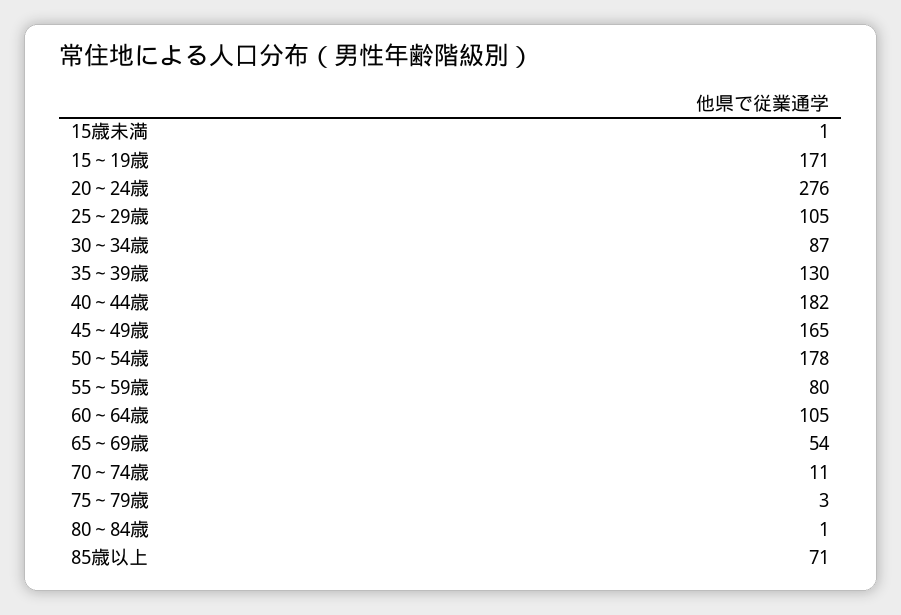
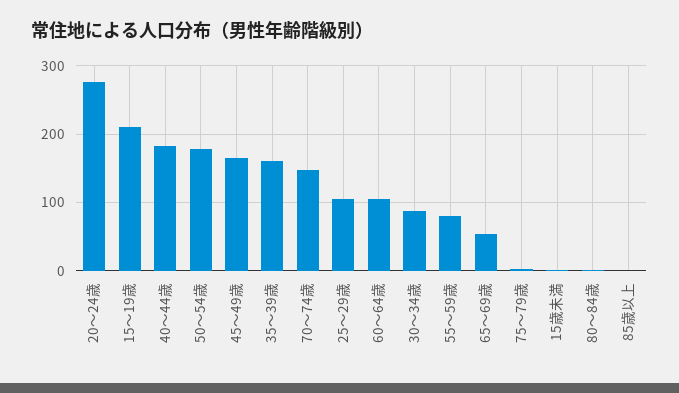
  {
    "15歳未満": 1,
-   "15～19歳": 171,
+   "15～19歳": 210,
    "20～24歳": 276,
    "25～29歳": 105,
    "30～34歳": 87,
-   "35～39歳": 130,
+   "35～39歳": 160,
    "40～44歳": 182,
    "45～49歳": 165,
    "50～54歳": 178,
    "55～59歳": 80,
    "60～64歳": 105,
    "65～69歳": 54,
-   "70～74歳": 11,
+   "70～74歳": 150,
    "75～79歳": 3,
    "80～84歳": 1,
-   "85歳以上": 71
+   "85歳以上": 0
  }

